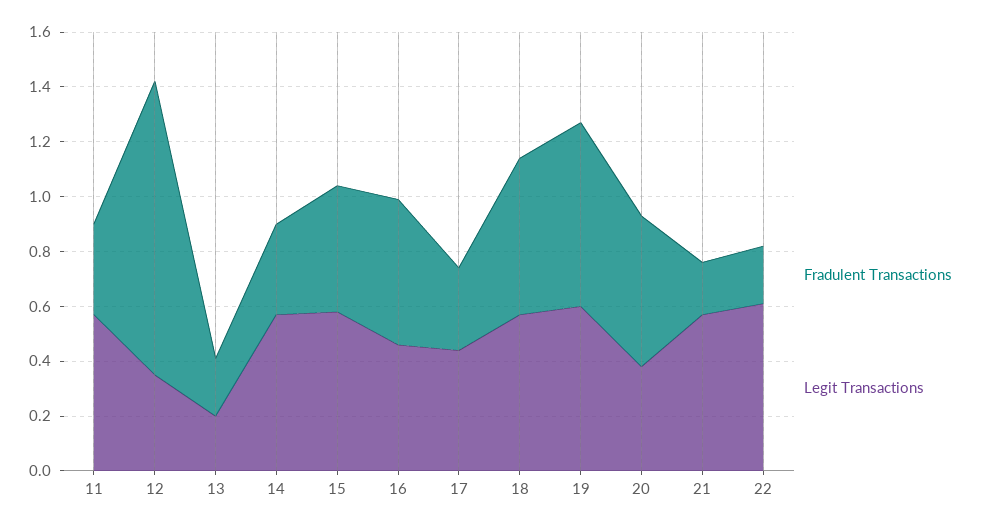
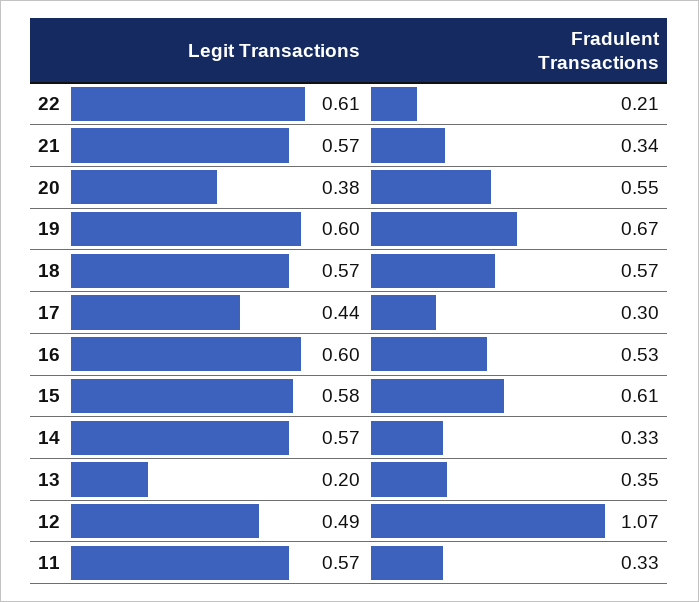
  {
    "Fradulent Transactions": {
      "11": 0.33,
      "12": 1.07,
-     "13": 0.2,
+     "13": 0.35,
      "14": 0.33,
-     "15": 0.45,
+     "15": 0.61,
      "16": 0.53,
      "17": 0.3,
      "18": 0.57,
      "19": 0.67,
      "20": 0.55,
-     "21": 0.2,
+     "21": 0.34,
      "22": 0.21
    },
    "Legit Transactions": {
      "11": 0.57,
-     "12": 0.35,
+     "12": 0.49,
      "13": 0.2,
      "14": 0.57,
      "15": 0.58,
-     "16": 0.45,
+     "16": 0.6,
      "17": 0.44,
      "18": 0.57,
      "19": 0.6,
      "20": 0.38,
      "21": 0.57,
      "22": 0.61
    }
  }

